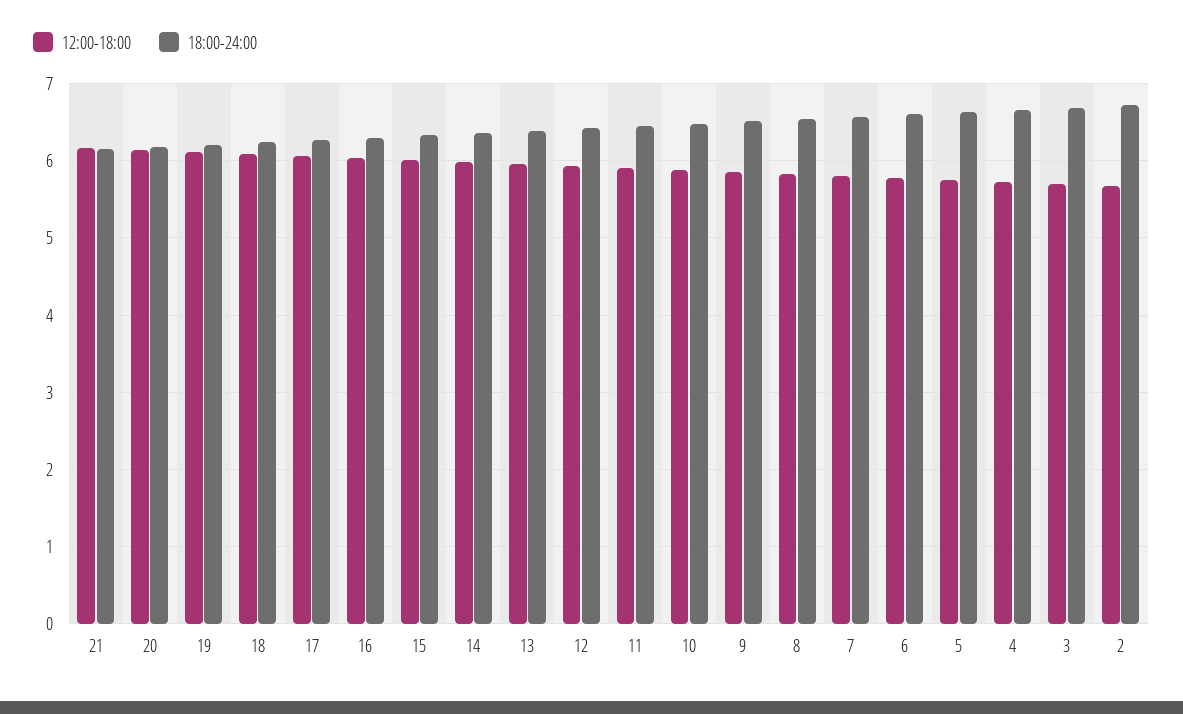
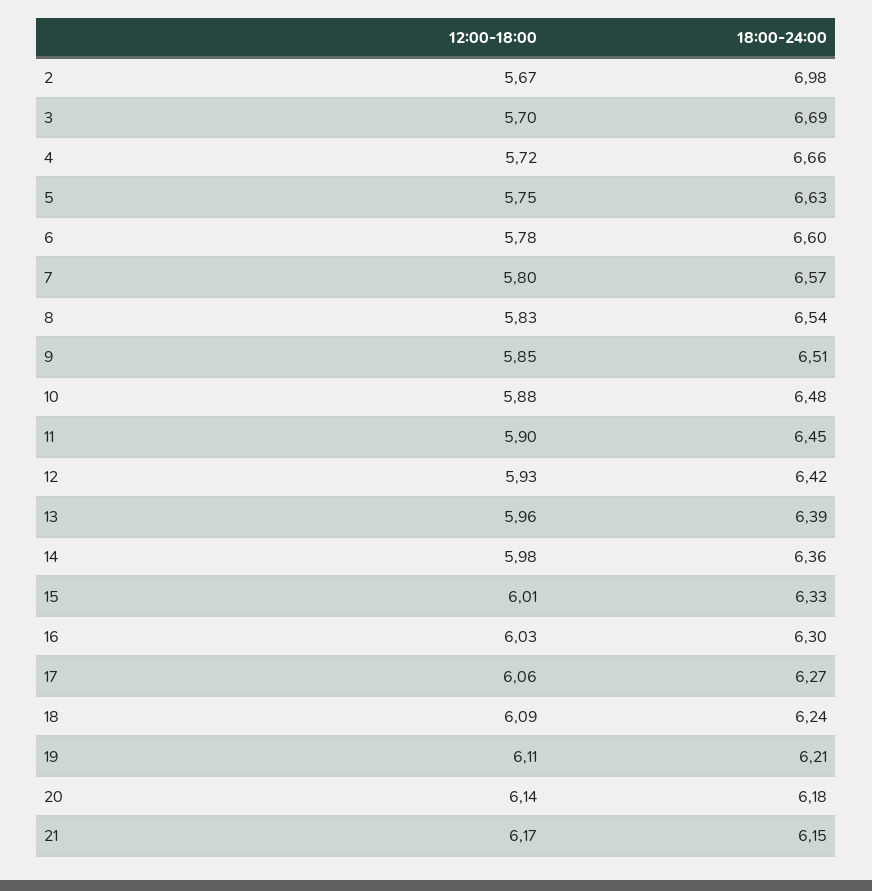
  {
    "12:00-18:00": {
      "21": 6.17,
      "20": 6.14,
      "19": 6.11,
      "18": 6.09,
      "17": 6.06,
      "16": 6.03,
      "15": 6.01,
      "14": 5.98,
      "13": 5.96,
      "12": 5.93,
      "11": 5.9,
      "10": 5.88,
      "9": 5.85,
      "8": 5.83,
      "7": 5.8,
      "6": 5.78,
      "5": 5.75,
      "4": 5.72,
      "3": 5.7,
      "2": 5.67
    },
    "18:00-24:00": {
      "21": 6.15,
      "20": 6.18,
      "19": 6.21,
      "18": 6.24,
      "17": 6.27,
      "16": 6.3,
      "15": 6.33,
      "14": 6.36,
      "13": 6.39,
      "12": 6.42,
      "11": 6.45,
      "10": 6.48,
      "9": 6.51,
      "8": 6.54,
      "7": 6.57,
      "6": 6.6,
      "5": 6.63,
      "4": 6.66,
      "3": 6.69,
-     "2": 6.7
+     "2": 6.98
    }
  }

